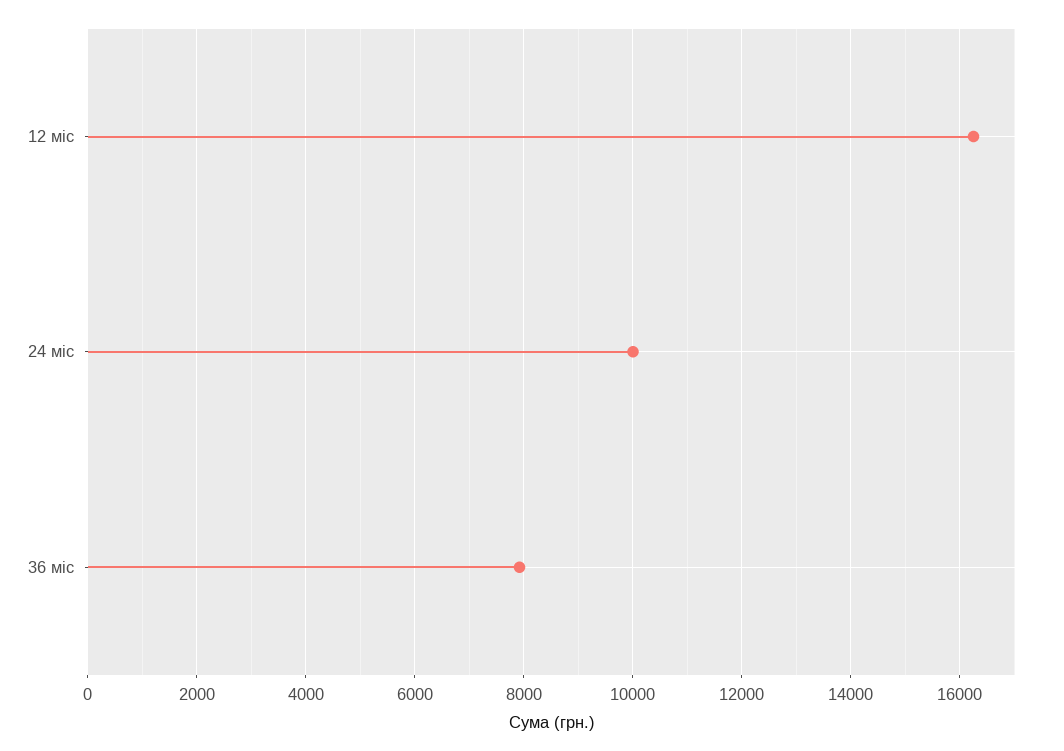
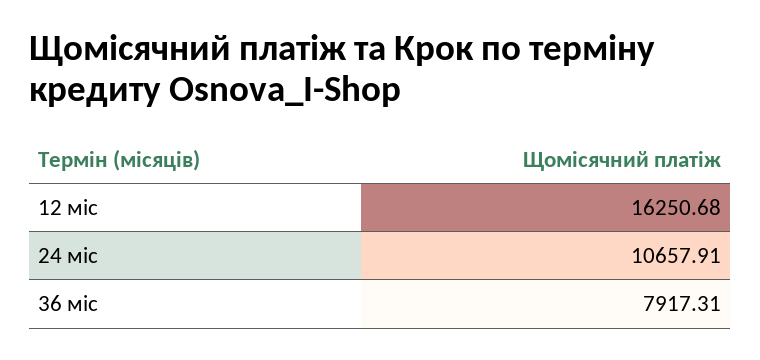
  {
    "12 міс": 16250.68,
-   "24 міс": 10000,
+   "24 міс": 10657.91,
    "36 міс": 7917.31
  }

